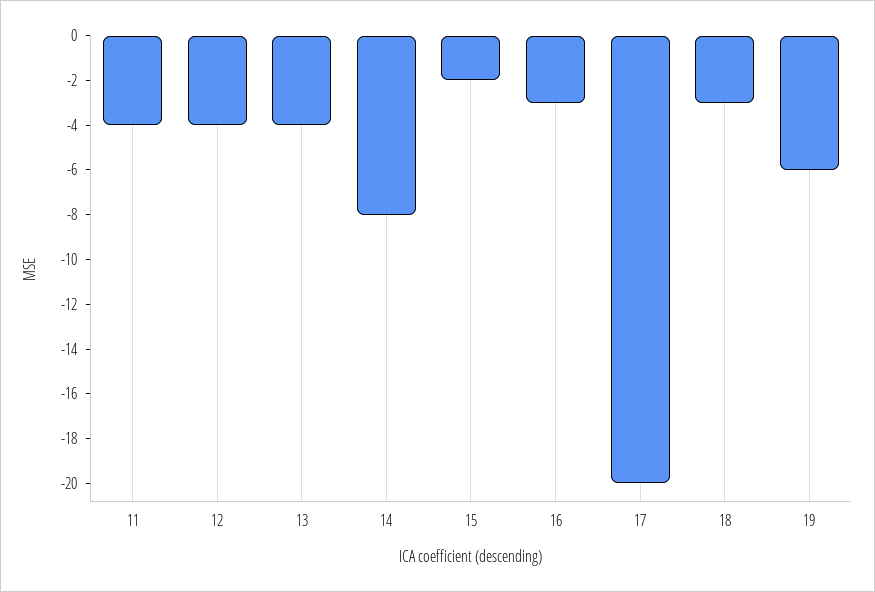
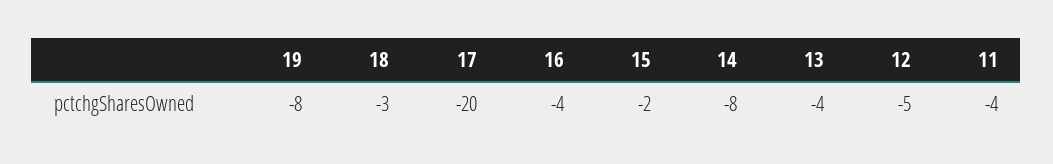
  {
    "11": -4,
-   "12": -4,
+   "12": -5,
    "13": -4,
    "14": -8,
    "15": -2,
-   "16": -3,
+   "16": -4,
    "17": -20,
    "18": -3,
-   "19": -6
+   "19": -8
  }

